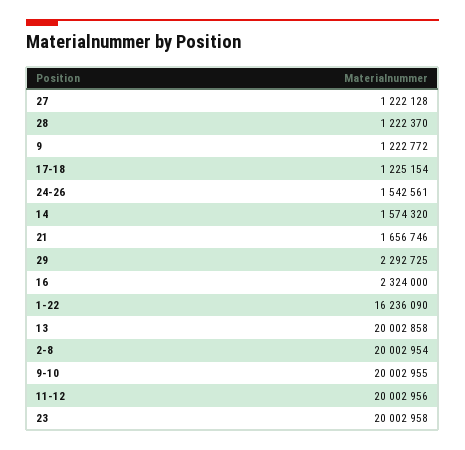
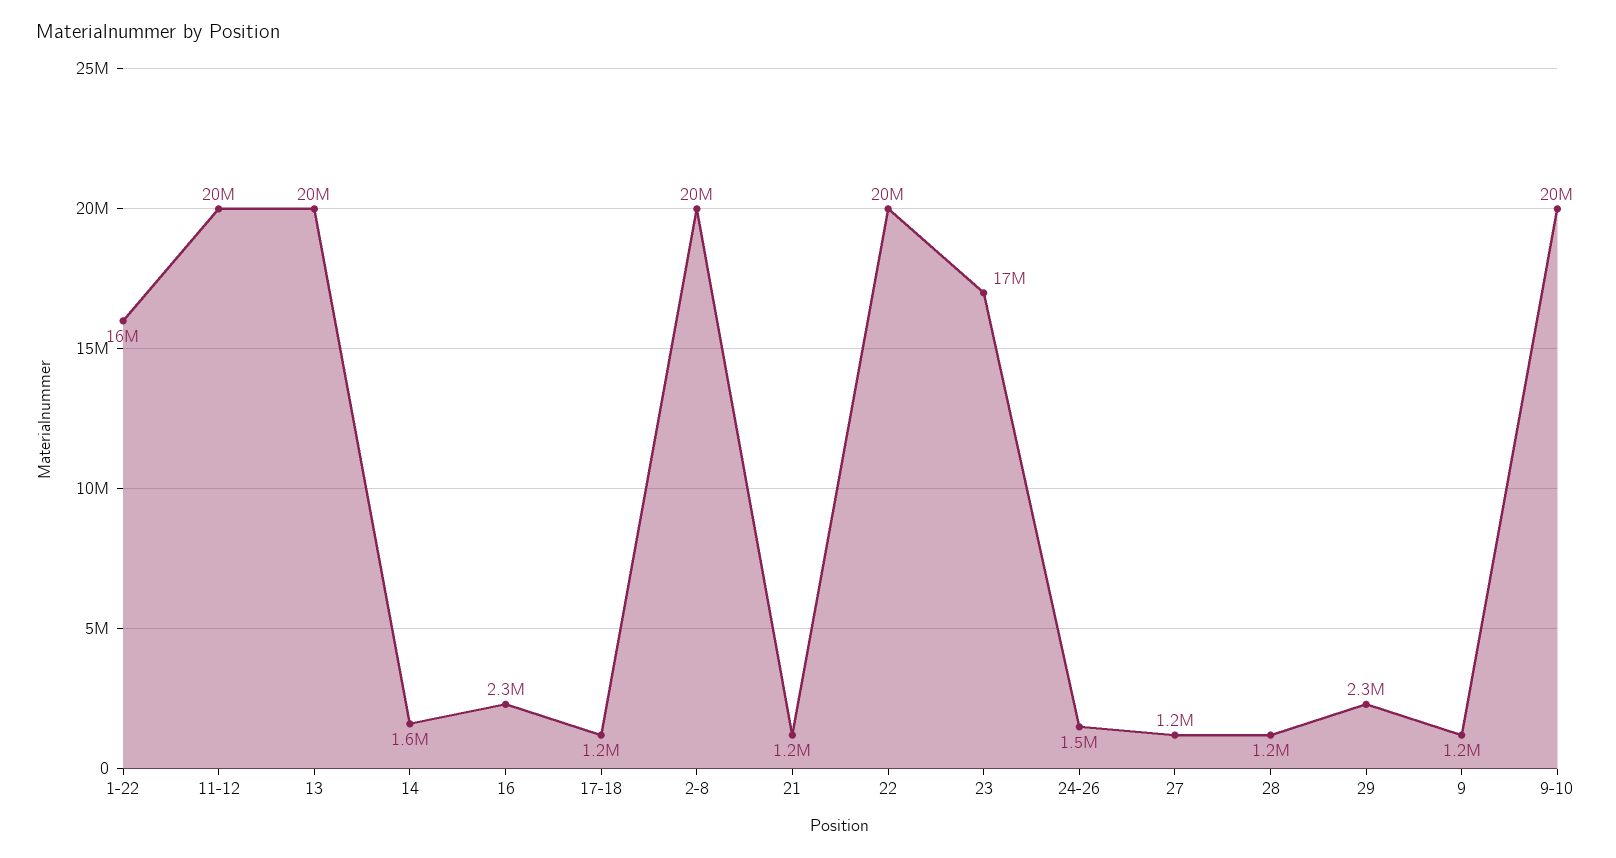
  {
    "27": 1222128,
    "28": 1222370,
    "9": 1222772,
    "17-18": 1225154,
    "24-26": 1542561,
    "14": 1574320,
-   "21": 1656746,
+   "21": 1200000,
    "29": 2292725,
    "16": 2324000,
    "1-22": 16236090,
    "13": 20002858,
    "2-8": 20002954,
    "9-10": 20002955,
    "11-12": 20002956,
-   "23": 20002958
+   "23": 17000000,
+   "22": 20000000
  }

